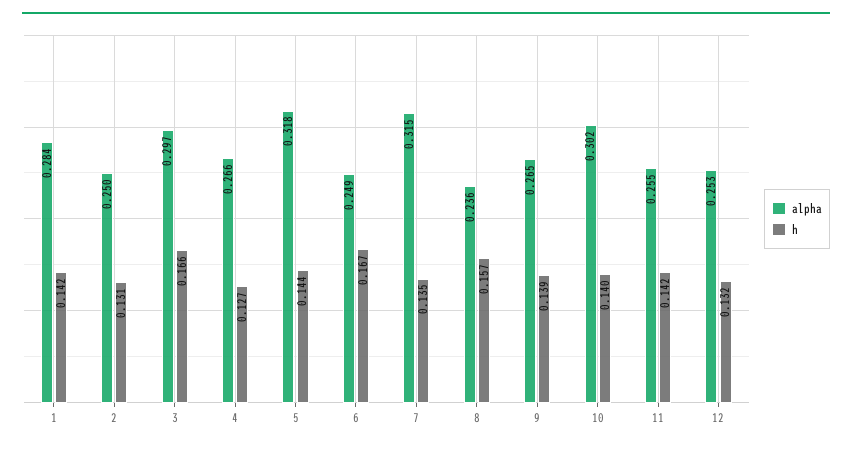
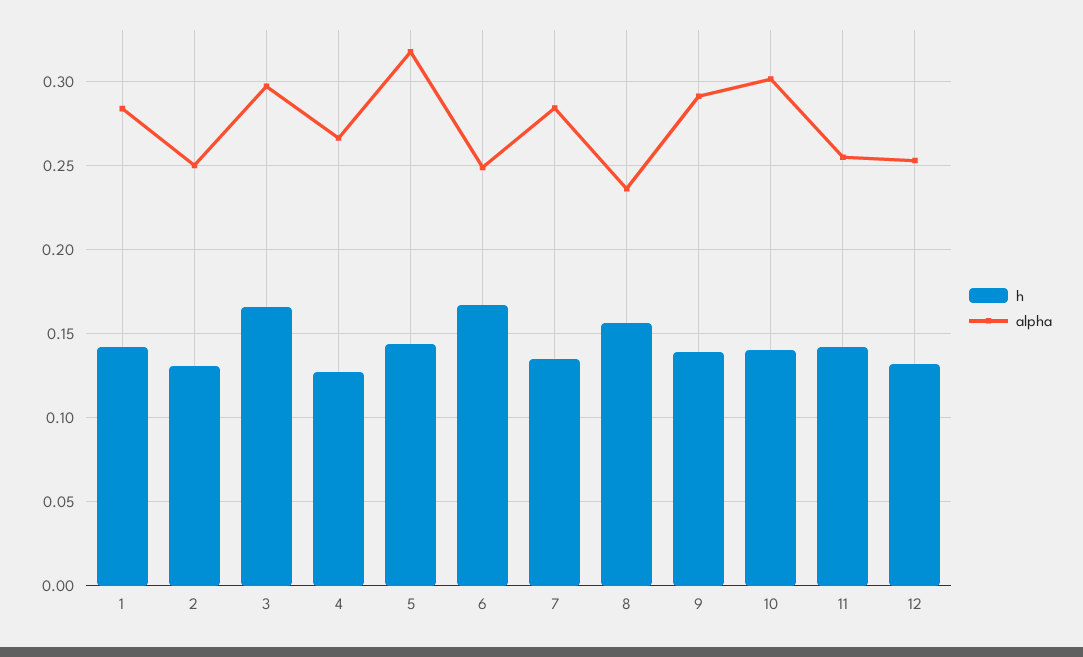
  {
    "alpha": {
      "1": 0.284,
      "2": 0.25,
      "3": 0.297,
      "4": 0.266,
      "5": 0.318,
      "6": 0.249,
-     "7": 0.315,
+     "7": 0.285,
      "8": 0.236,
-     "9": 0.265,
+     "9": 0.29,
      "10": 0.302,
      "11": 0.255,
      "12": 0.253
    },
    "h": {
      "1": 0.142,
      "2": 0.131,
      "3": 0.166,
      "4": 0.127,
      "5": 0.144,
      "6": 0.167,
      "7": 0.135,
      "8": 0.157,
      "9": 0.139,
      "10": 0.14,
      "11": 0.142,
      "12": 0.132
    }
  }

